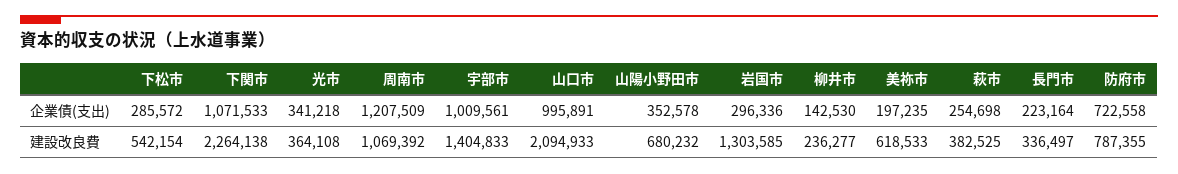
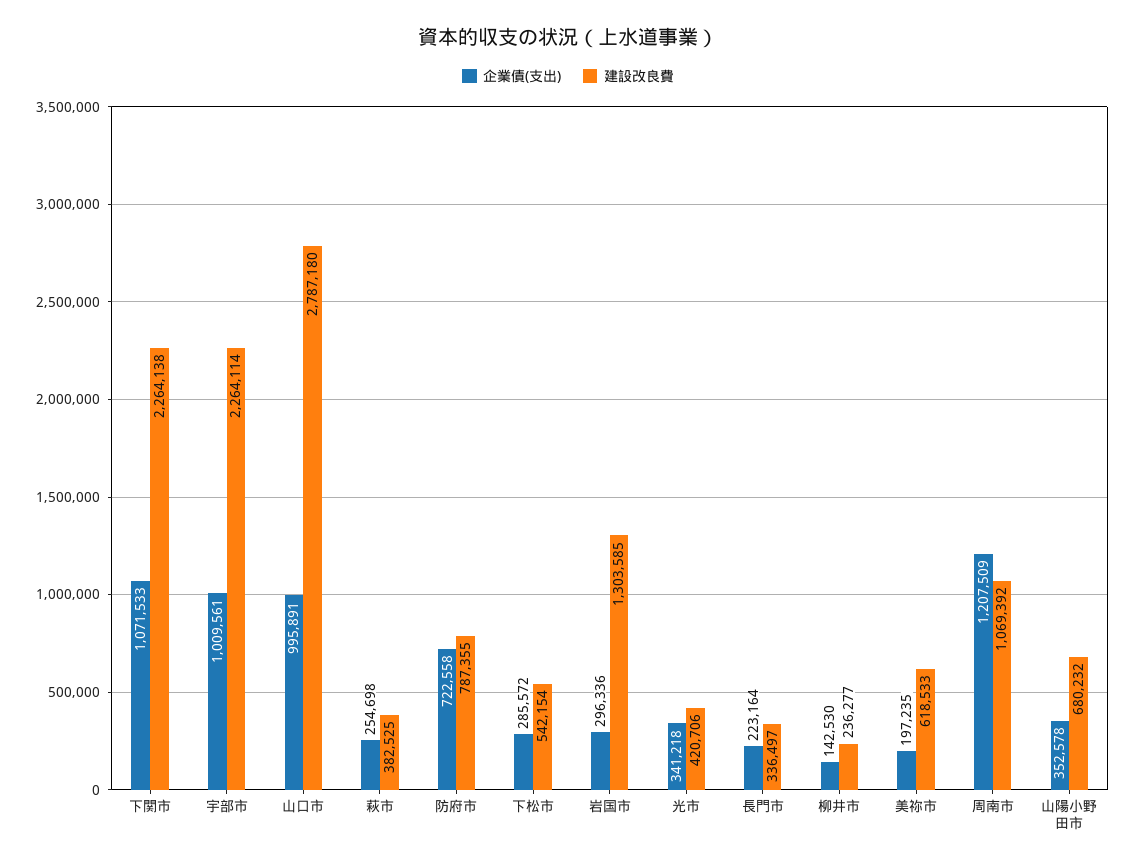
  {
    "企業債(支出)": {
      "下松市": 285572,
      "下関市": 1071533,
      "光市": 341218,
      "周南市": 1207509,
      "宇部市": 1009561,
      "山口市": 995891,
      "山陽小野田市": 352578,
      "岩国市": 296336,
      "柳井市": 142530,
      "美祢市": 197235,
      "萩市": 254698,
      "長門市": 223164,
      "防府市": 722558
    },
    "建設改良費": {
      "下松市": 542154,
      "下関市": 2264138,
-     "光市": 364108,
+     "光市": 420706,
      "周南市": 1069392,
-     "宇部市": 1404833,
+     "宇部市": 2264114,
-     "山口市": 2094933,
+     "山口市": 2787180,
      "山陽小野田市": 680232,
      "岩国市": 1303585,
      "柳井市": 236277,
      "美祢市": 618533,
      "萩市": 382525,
      "長門市": 336497,
      "防府市": 787355
    }
  }

